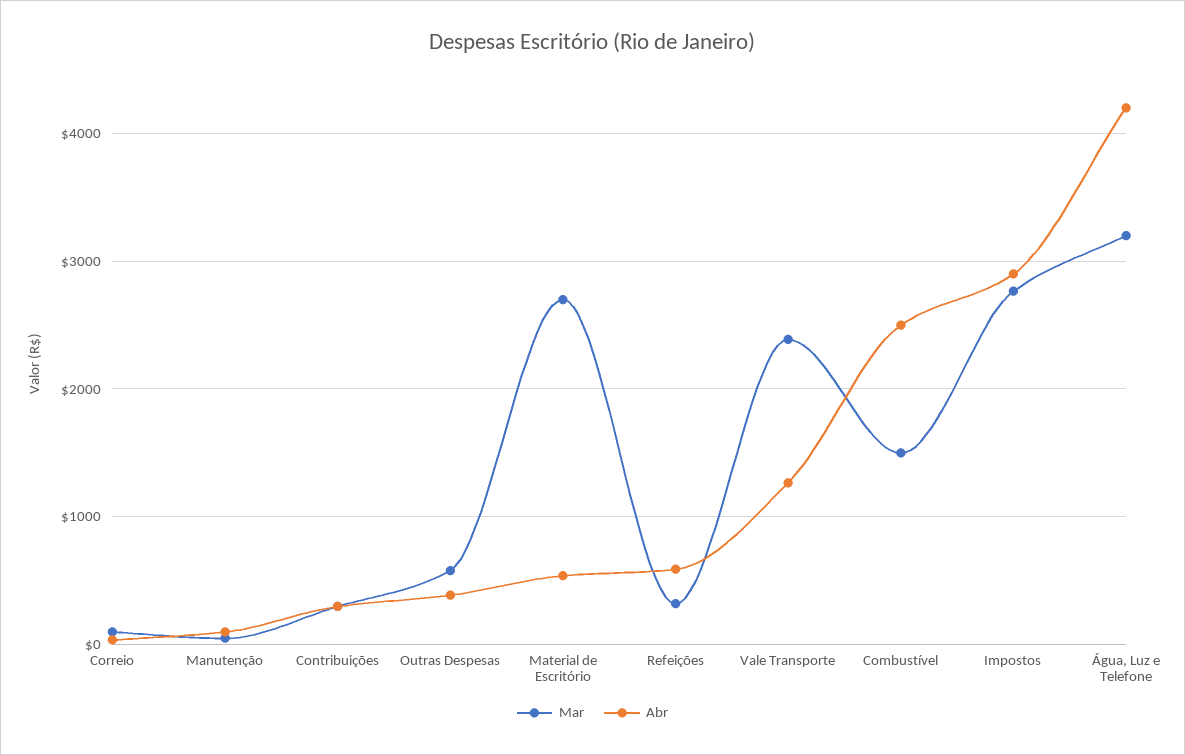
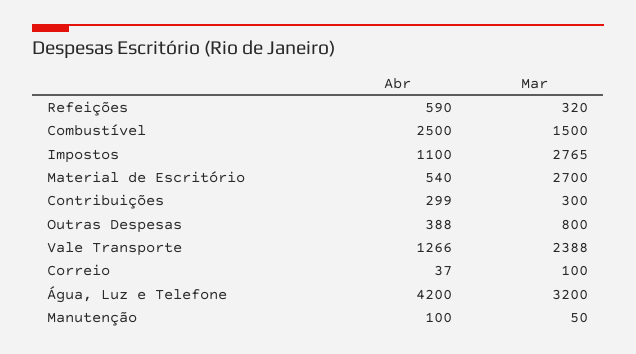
  {
    "Mar": {
      "Correio": 100,
      "Manutenção": 50,
      "Contribuições": 300,
-     "Outras Despesas": 600,
+     "Outras Despesas": 800,
      "Material de Escritório": 2700,
      "Refeições": 320,
      "Vale Transporte": 2388,
      "Combustível": 1500,
      "Impostos": 2765,
      "Água, Luz e Telefone": 3200
    },
    "Abr": {
      "Correio": 37,
      "Manutenção": 100,
      "Contribuições": 299,
      "Outras Despesas": 388,
      "Material de Escritório": 540,
      "Refeições": 590,
      "Vale Transporte": 1266,
      "Combustível": 2500,
-     "Impostos": 2900,
+     "Impostos": 1100,
      "Água, Luz e Telefone": 4200
    }
  }

